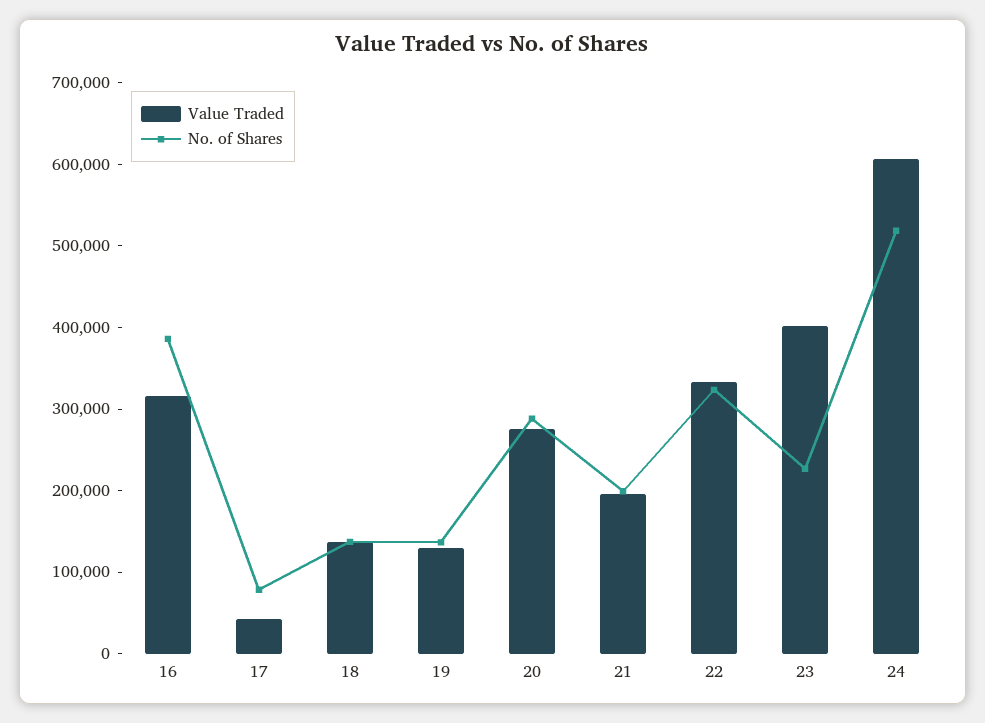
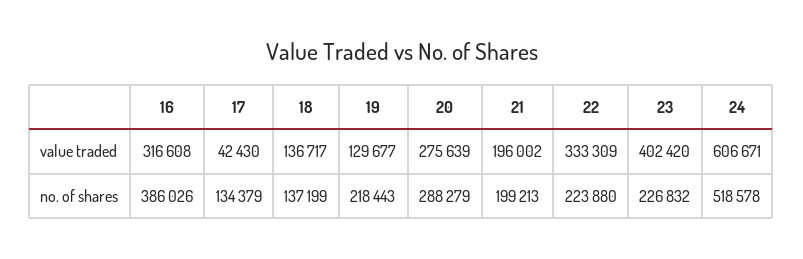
  {
    "Value Traded": {
      "16": 316608,
      "17": 42430,
      "18": 136717,
      "19": 129677,
      "20": 275639,
      "21": 196002,
      "22": 333309,
      "23": 402420,
      "24": 606671
    },
    "No. of Shares": {
      "16": 386026,
-     "17": 80000,
+     "17": 134379,
      "18": 137199,
-     "19": 140000,
+     "19": 218443,
      "20": 288279,
      "21": 199213,
-     "22": 320000,
+     "22": 223880,
      "23": 226832,
      "24": 518578
    }
  }

